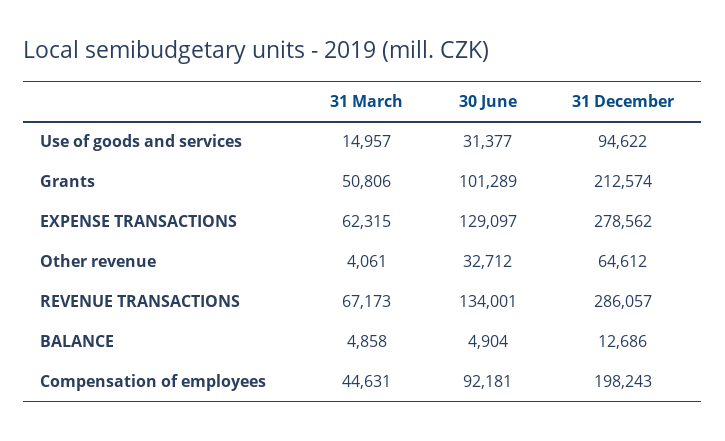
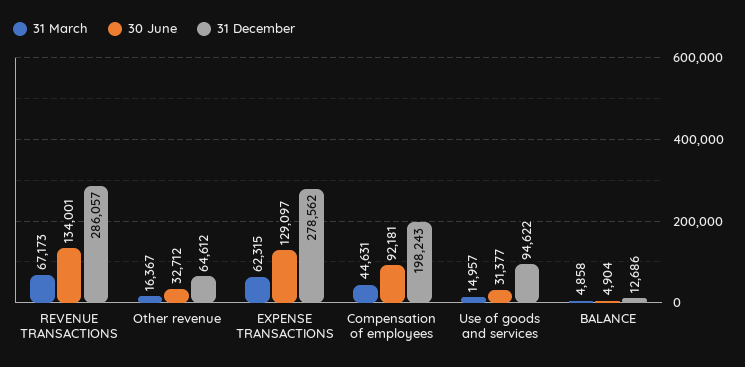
  {
    "31 March": {
      "Use of goods and services": 14957,
-     "Grants": 50806,
      "EXPENSE TRANSACTIONS": 62315,
-     "Other revenue": 4061,
+     "Other revenue": 16367,
      "REVENUE TRANSACTIONS": 67173,
      "BALANCE": 4858,
      "Compensation of employees": 44631
    },
    "30 June": {
      "Use of goods and services": 31377,
-     "Grants": 101289,
      "EXPENSE TRANSACTIONS": 129097,
      "Other revenue": 32712,
      "REVENUE TRANSACTIONS": 134001,
      "BALANCE": 4904,
      "Compensation of employees": 92181
    },
    "31 December": {
      "Use of goods and services": 94622,
-     "Grants": 212574,
      "EXPENSE TRANSACTIONS": 278562,
      "Other revenue": 64612,
      "REVENUE TRANSACTIONS": 286057,
      "BALANCE": 12686,
      "Compensation of employees": 198243
    }
  }

